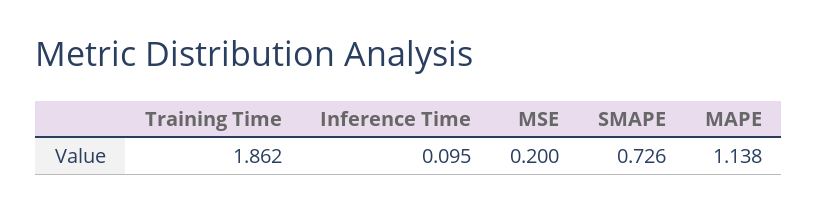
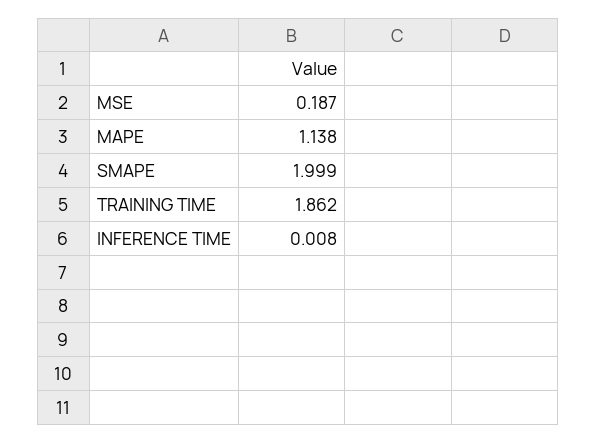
  {
    "Training Time": 1.862,
-   "Inference Time": 0.095,
+   "Inference Time": 0.008,
-   "MSE": 0.2,
+   "MSE": 0.187,
-   "SMAPE": 0.726,
+   "SMAPE": 1.999,
    "MAPE": 1.138
  }

